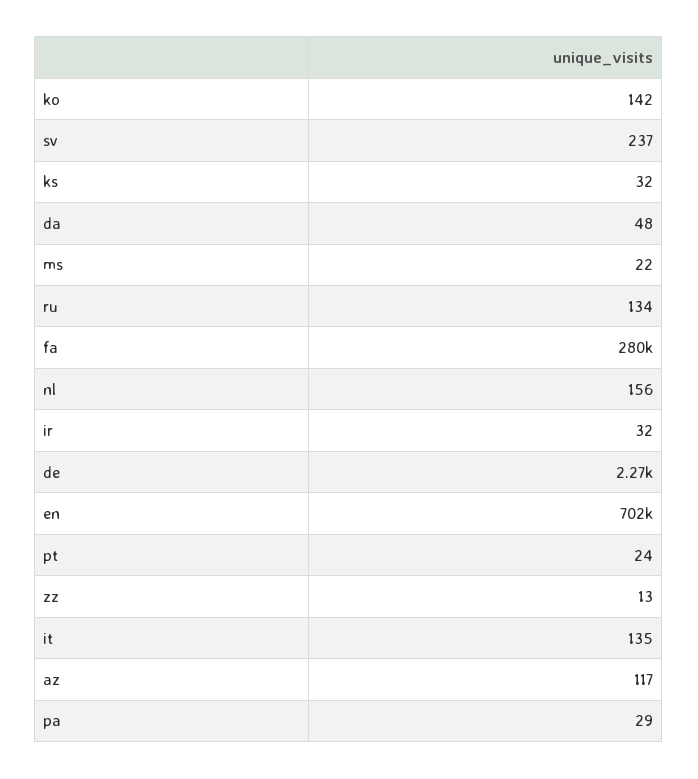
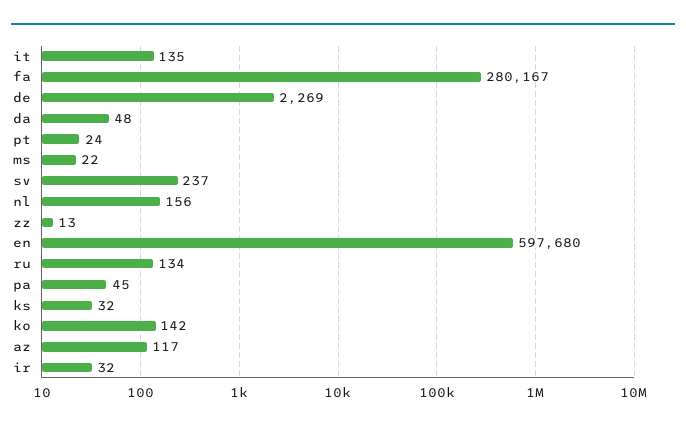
  {
    "ko": 142,
    "sv": 237,
    "ks": 32,
    "da": 48,
    "ms": 22,
    "ru": 134,
    "fa": 280167,
    "nl": 156,
    "ir": 32,
    "de": 2269,
-   "en": 702000,
+   "en": 597680,
    "pt": 24,
    "zz": 13,
    "it": 135,
    "az": 117,
-   "pa": 29
+   "pa": 45
  }

